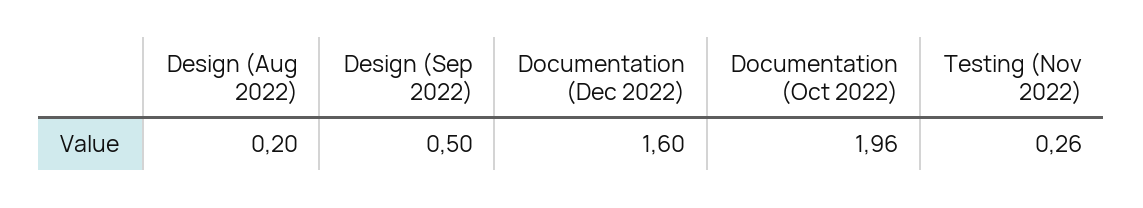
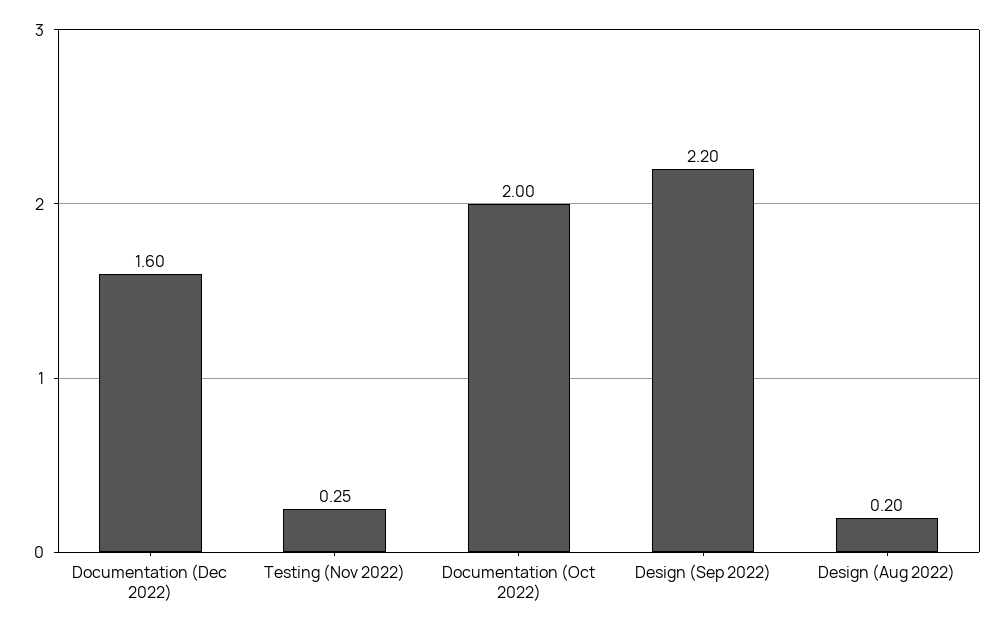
  {
    "Design (Aug 2022)": 0.2,
-   "Design (Sep 2022)": 0.5,
+   "Design (Sep 2022)": 2.2,
    "Documentation (Dec 2022)": 1.6,
-   "Documentation (Oct 2022)": 1.96,
+   "Documentation (Oct 2022)": 2,
-   "Testing (Nov 2022)": 0.26
+   "Testing (Nov 2022)": 0.25
  }

